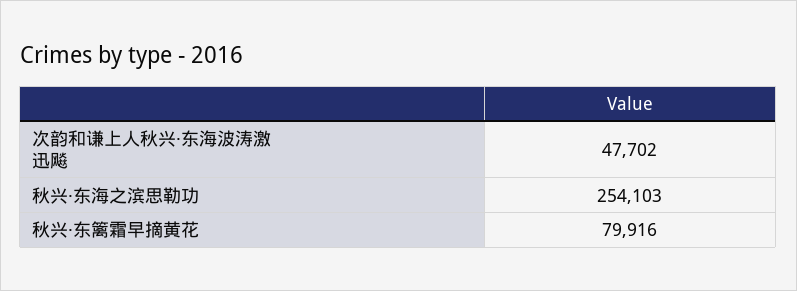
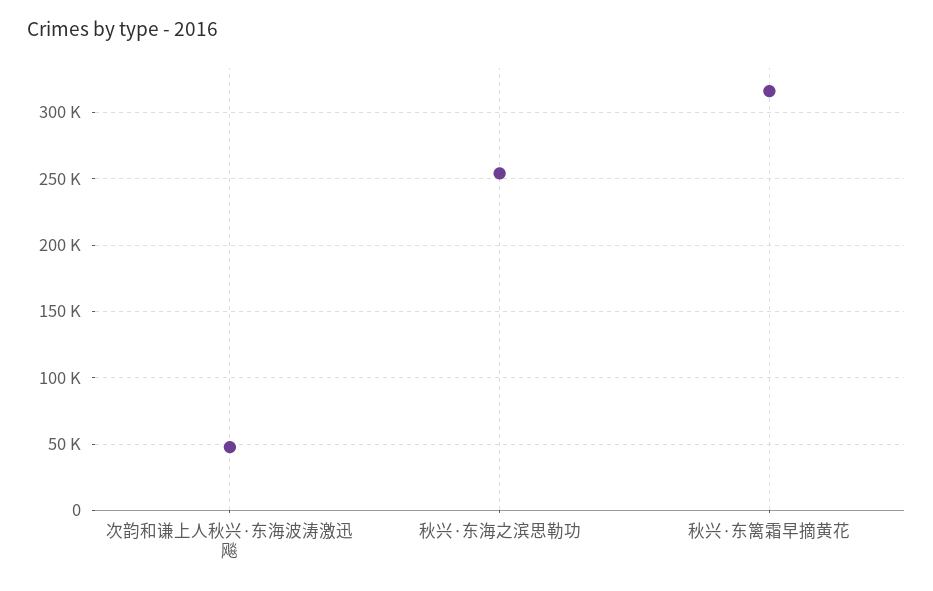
  {
    "次韵和谦上人秋兴·东海波涛激迅飚": 47702,
    "秋兴·东海之滨思勒功": 254103,
-   "秋兴·东篱霜早摘黄花": 79916
+   "秋兴·东篱霜早摘黄花": 315000
  }

